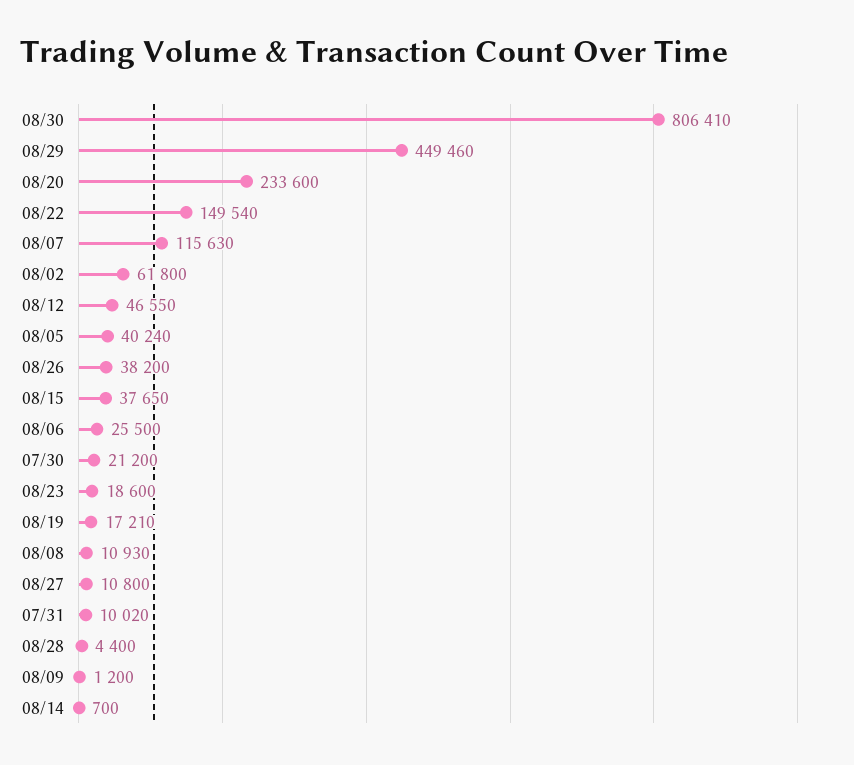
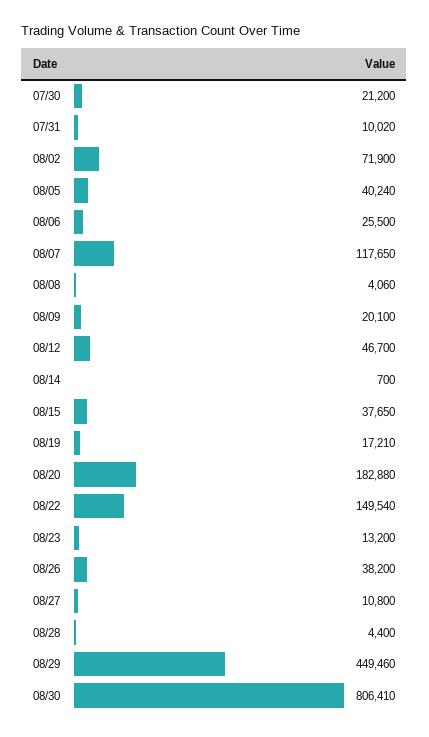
  {
    "08/30": 806410,
    "08/29": 449460,
-   "08/20": 233600,
+   "08/20": 182880,
    "08/22": 149540,
-   "08/07": 115630,
+   "08/07": 117650,
-   "08/02": 61800,
+   "08/02": 71900,
-   "08/12": 46550,
+   "08/12": 46700,
    "08/05": 40240,
    "08/26": 38200,
    "08/15": 37650,
    "08/06": 25500,
    "07/30": 21200,
-   "08/23": 18600,
+   "08/23": 13200,
    "08/19": 17210,
-   "08/08": 10930,
+   "08/08": 4060,
    "08/27": 10800,
    "07/31": 10020,
    "08/28": 4400,
-   "08/09": 1200,
+   "08/09": 20100,
    "08/14": 700
  }

